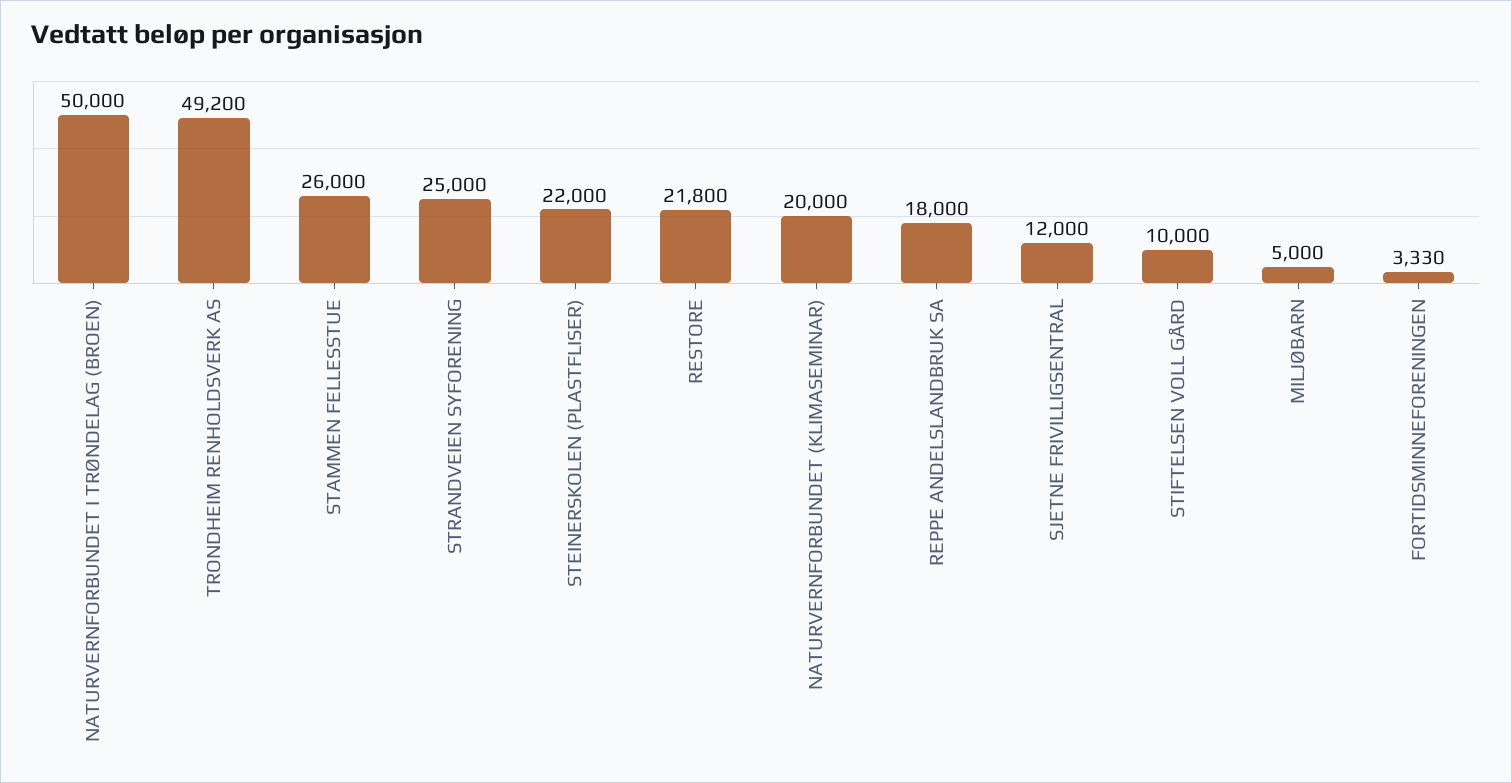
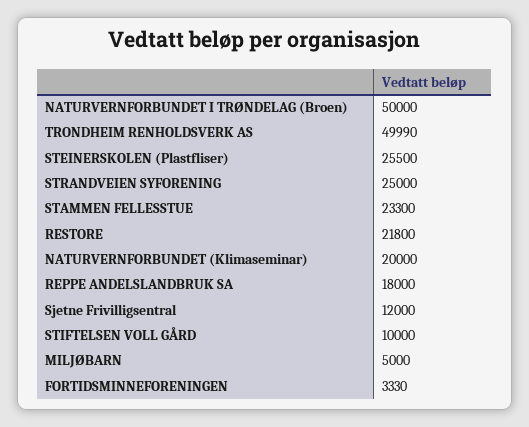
  {
    "NATURVERNFORBUNDET I TRØNDELAG (BROEN)": 50000,
-   "TRONDHEIM RENHOLDSVERK AS": 49200,
+   "TRONDHEIM RENHOLDSVERK AS": 49990,
-   "STAMMEN FELLESSTUE": 26000,
+   "STAMMEN FELLESSTUE": 23300,
    "STRANDVEIEN SYFORENING": 25000,
-   "STEINERSKOLEN (PLASTFLISER)": 22000,
+   "STEINERSKOLEN (PLASTFLISER)": 25500,
    "RESTORE": 21800,
    "NATURVERNFORBUNDET (KLIMASEMINAR)": 20000,
    "REPPE ANDELSLANDBRUK SA": 18000,
    "SJETNE FRIVILLIGSENTRAL": 12000,
    "STIFTELSEN VOLL GÅRD": 10000,
    "MILJØBARN": 5000,
    "FORTIDSMINNEFORENINGEN": 3330
  }

